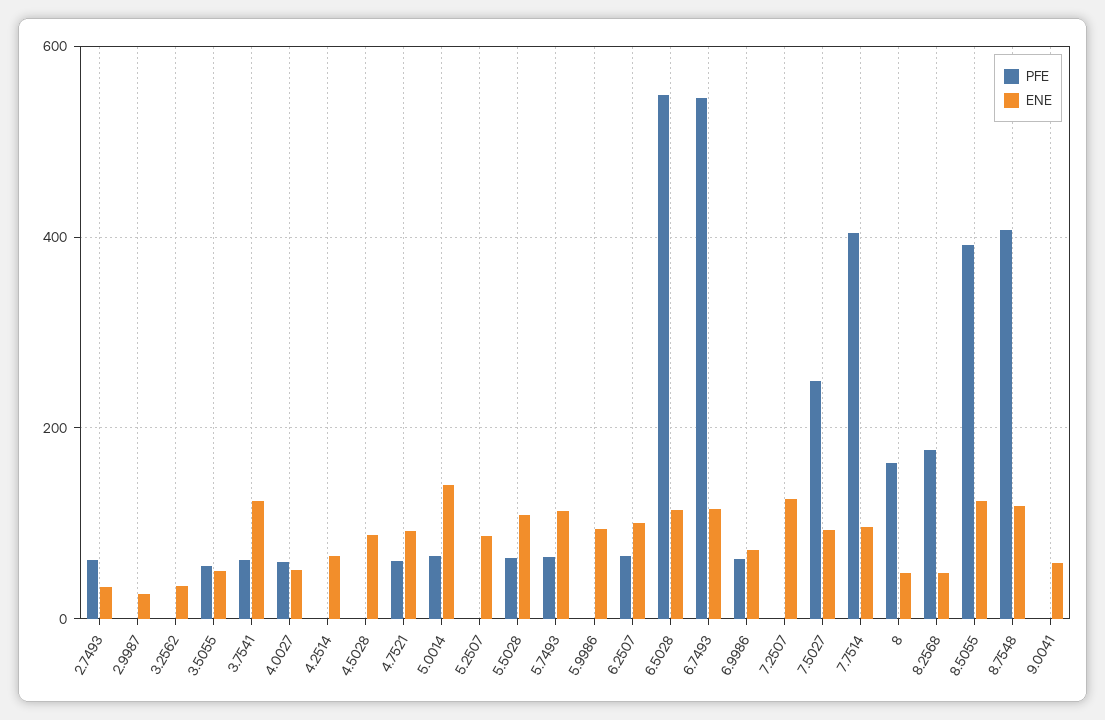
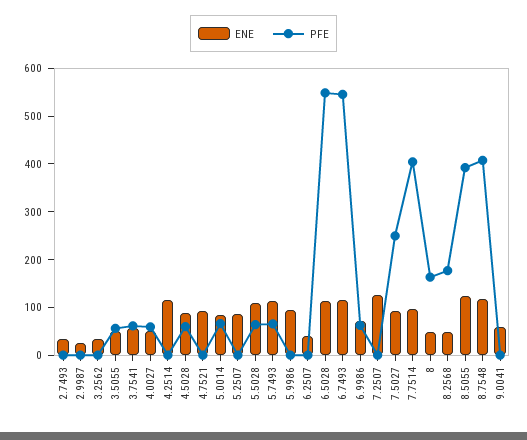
  {
    "PFE": {
-     "2.7493": 60,
+     "2.7493": 0,
      "2.9987": 0,
      "3.2562": 0,
      "3.5055": 60,
      "3.7541": 60,
      "4.0027": 60,
      "4.2514": 0,
-     "4.5028": 0,
+     "4.5028": 60,
-     "4.7521": 60,
+     "4.7521": 0,
      "5.0014": 60,
      "5.2507": 0,
      "5.5028": 60,
      "5.7493": 60,
      "5.9986": 0,
-     "6.2507": 60,
+     "6.2507": 0,
      "6.5028": 540,
      "6.7493": 540,
      "6.9986": 60,
      "7.2507": 0,
      "7.5027": 240,
      "7.7514": 400,
      "8": 160,
      "8.2568": 180,
      "8.5055": 400,
      "8.7548": 400,
      "9.0041": 0
    },
    "ENE": {
      "2.7493": 40,
      "2.9987": 20,
      "3.2562": 40,
      "3.5055": 40,
-     "3.7541": 120,
+     "3.7541": 60,
      "4.0027": 60,
-     "4.2514": 60,
+     "4.2514": 120,
      "4.5028": 80,
      "4.7521": 100,
-     "5.0014": 140,
+     "5.0014": 80,
      "5.2507": 80,
      "5.5028": 100,
      "5.7493": 120,
      "5.9986": 100,
-     "6.2507": 100,
+     "6.2507": 40,
      "6.5028": 120,
      "6.7493": 120,
      "6.9986": 80,
      "7.2507": 120,
      "7.5027": 100,
      "7.7514": 100,
      "8": 40,
      "8.2568": 40,
      "8.5055": 120,
      "8.7548": 120,
      "9.0041": 60
    }
  }

